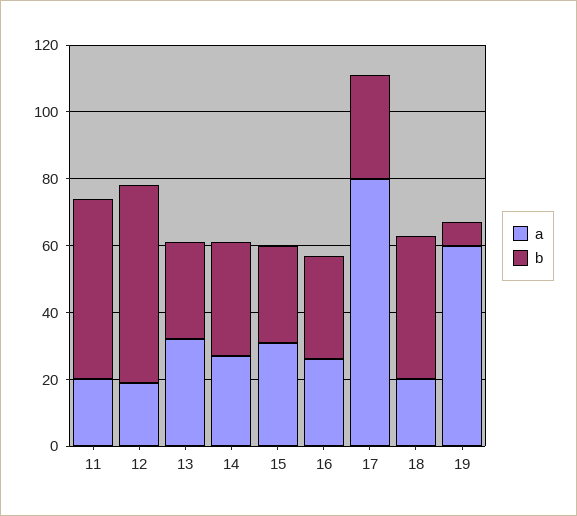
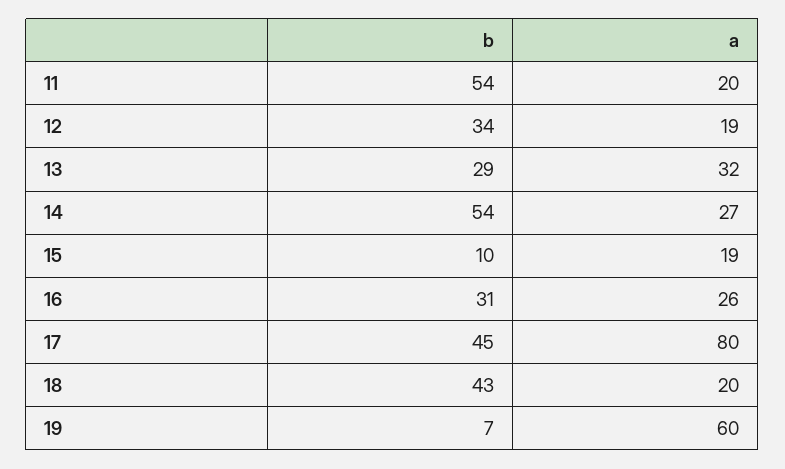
  {
    "a": {
      "11": 20,
      "12": 19,
      "13": 32,
      "14": 27,
-     "15": 30,
+     "15": 19,
      "16": 26,
      "17": 80,
      "18": 20,
      "19": 60
    },
    "b": {
      "11": 54,
-     "12": 60,
+     "12": 34,
      "13": 29,
-     "14": 35,
+     "14": 54,
-     "15": 30,
+     "15": 10,
      "16": 31,
-     "17": 30,
+     "17": 45,
      "18": 43,
      "19": 7
    }
  }

